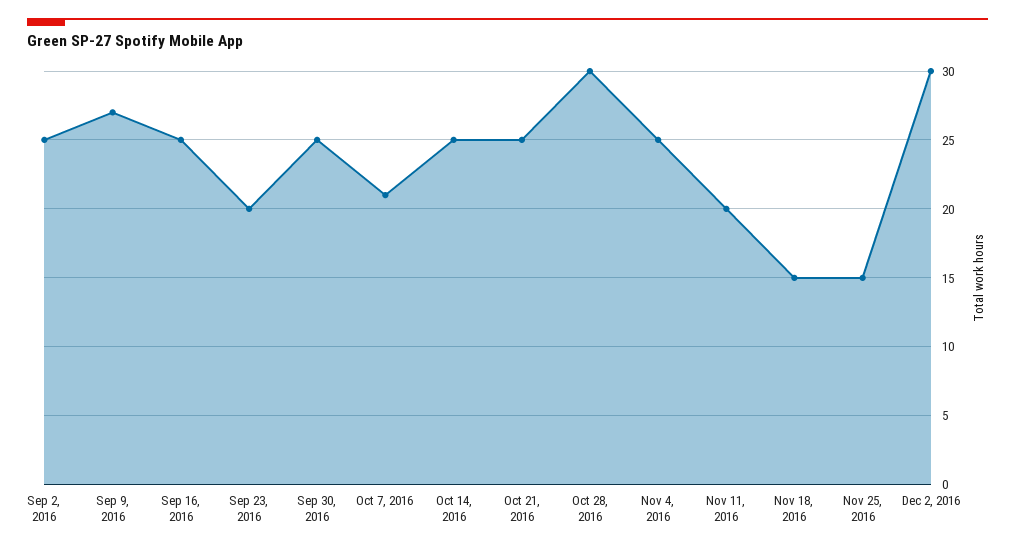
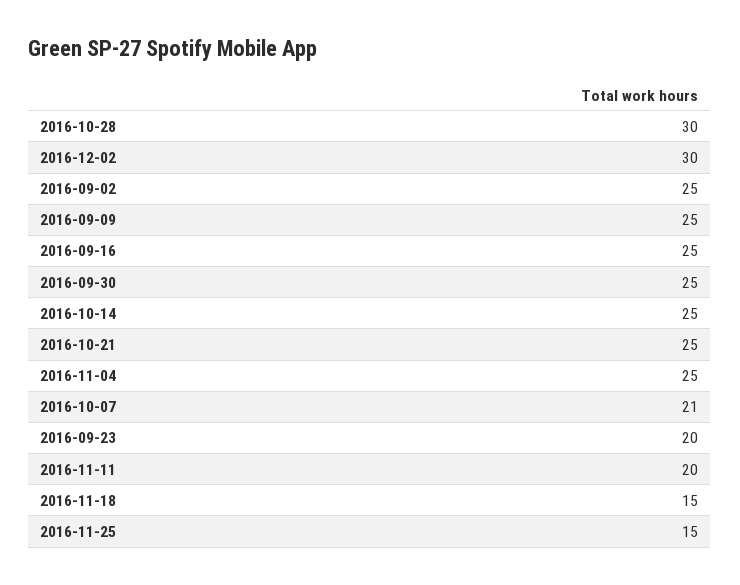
  {
    "Sep 2, 2016": 25,
-   "Sep 9, 2016": 27,
+   "Sep 9, 2016": 25,
    "Sep 16, 2016": 25,
    "Sep 23, 2016": 20,
    "Sep 30, 2016": 25,
    "Oct 7, 2016": 21,
    "Oct 14, 2016": 25,
    "Oct 21, 2016": 25,
    "Oct 28, 2016": 30,
    "Nov 4, 2016": 25,
    "Nov 11, 2016": 20,
    "Nov 18, 2016": 15,
    "Nov 25, 2016": 15,
    "Dec 2, 2016": 30
  }

